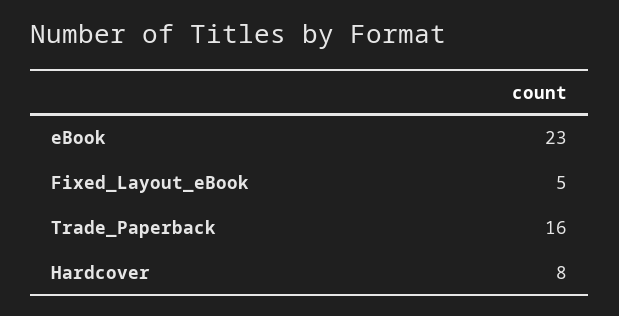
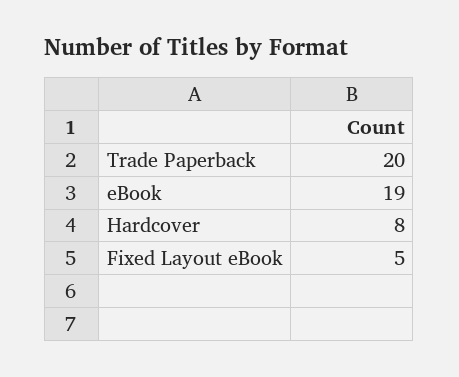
  {
-   "eBook": 23,
+   "eBook": 19,
    "Fixed_Layout_eBook": 5,
-   "Trade_Paperback": 16,
+   "Trade_Paperback": 20,
    "Hardcover": 8
  }

